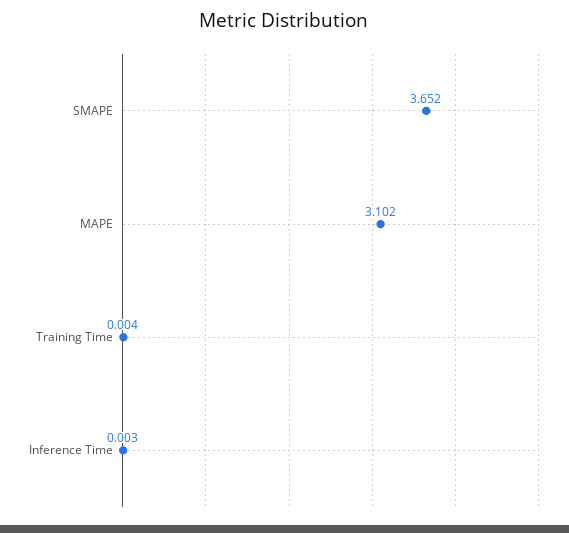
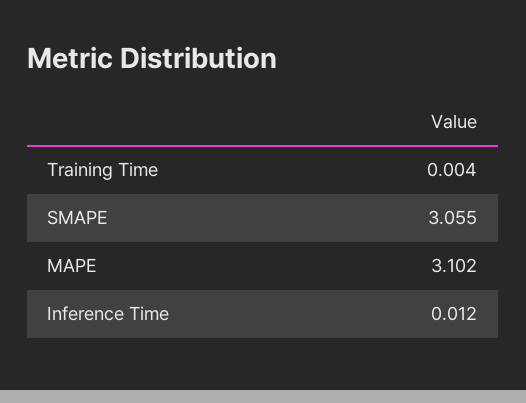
  {
-   "SMAPE": 3.652,
+   "SMAPE": 3.055,
    "MAPE": 3.102,
    "Training Time": 0.004,
-   "Inference Time": 0.003
+   "Inference Time": 0.012
  }

